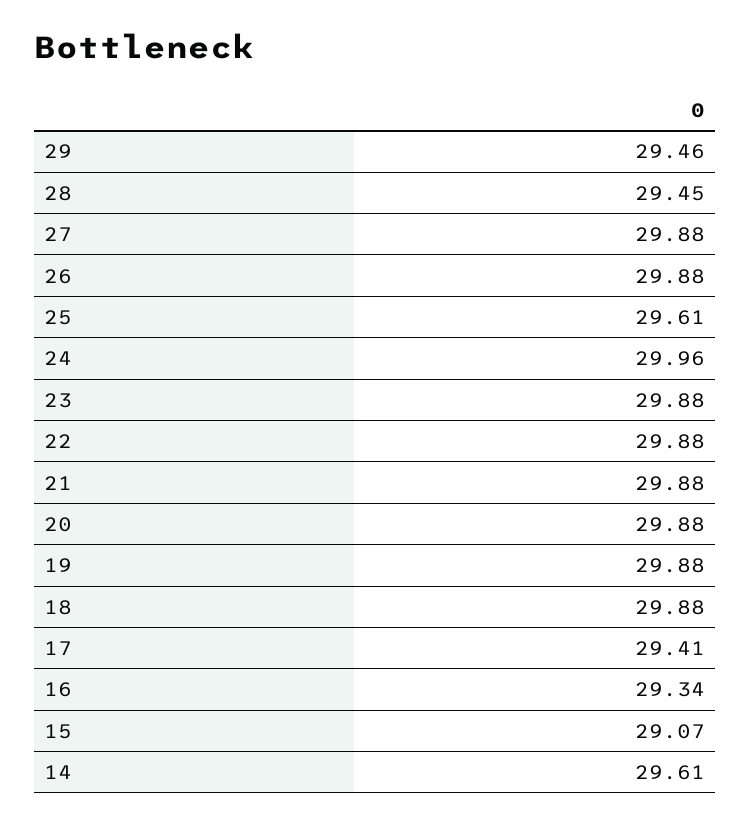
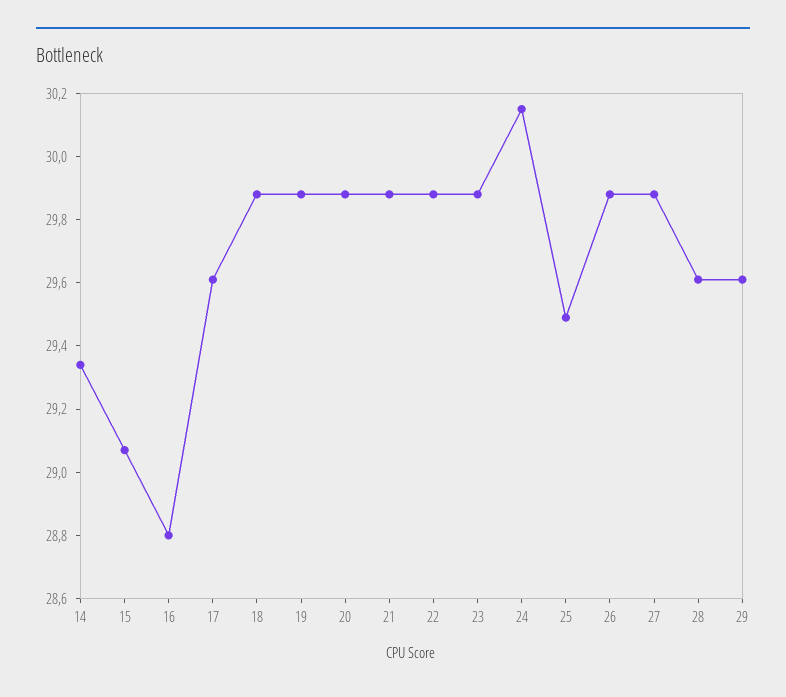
  {
-   "29": 29.46,
+   "29": 29.6,
-   "28": 29.45,
+   "28": 29.6,
    "27": 29.88,
    "26": 29.88,
-   "25": 29.61,
+   "25": 29.5,
-   "24": 29.96,
+   "24": 30.15,
    "23": 29.88,
    "22": 29.88,
    "21": 29.88,
    "20": 29.88,
    "19": 29.88,
    "18": 29.88,
-   "17": 29.41,
+   "17": 29.6,
-   "16": 29.34,
+   "16": 28.8,
    "15": 29.07,
-   "14": 29.61
+   "14": 29.35
  }

